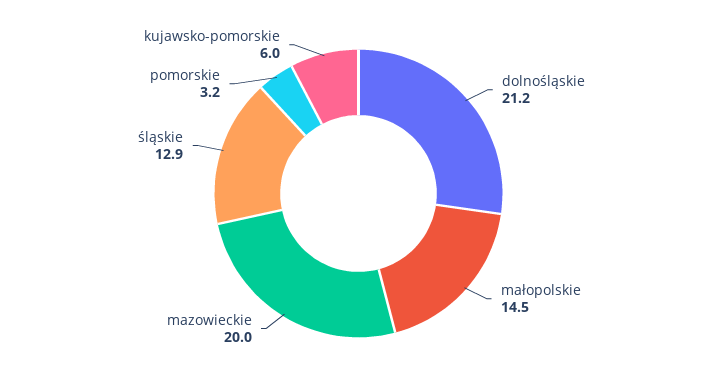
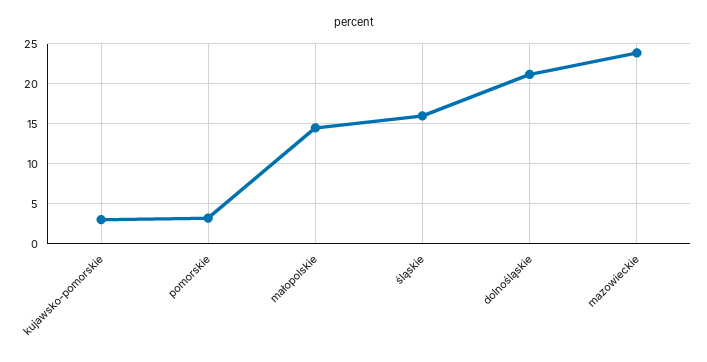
  {
    "dolnośląskie": 21.2,
    "małopolskie": 14.5,
-   "mazowieckie": 20,
+   "mazowieckie": 24,
-   "śląskie": 12.9,
+   "śląskie": 16,
    "pomorskie": 3.2,
-   "kujawsko-pomorskie": 6
+   "kujawsko-pomorskie": 3
  }

